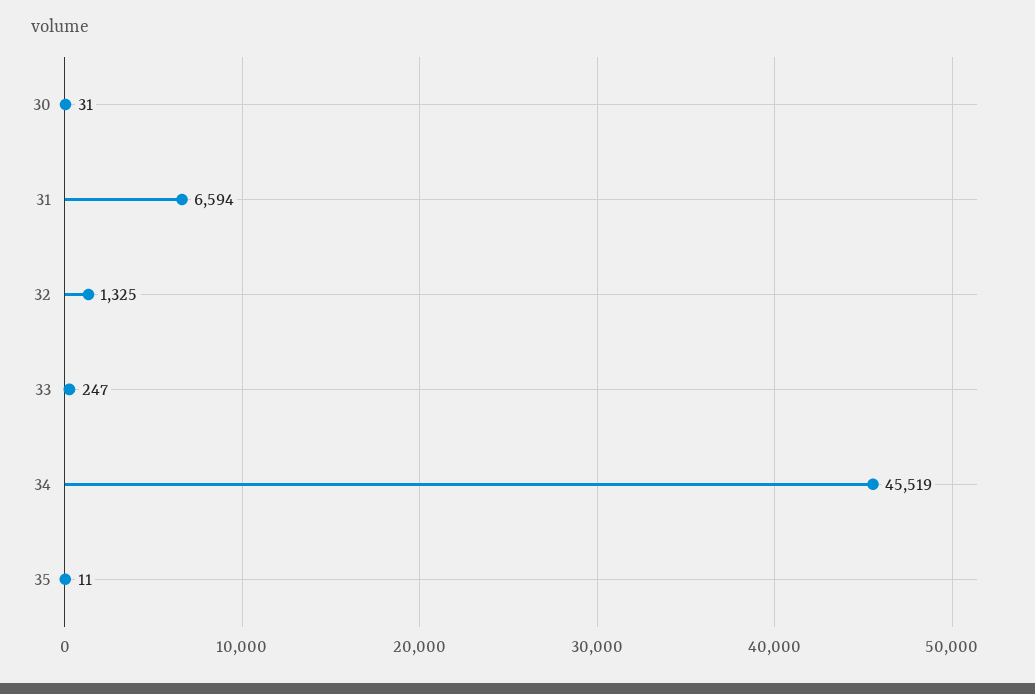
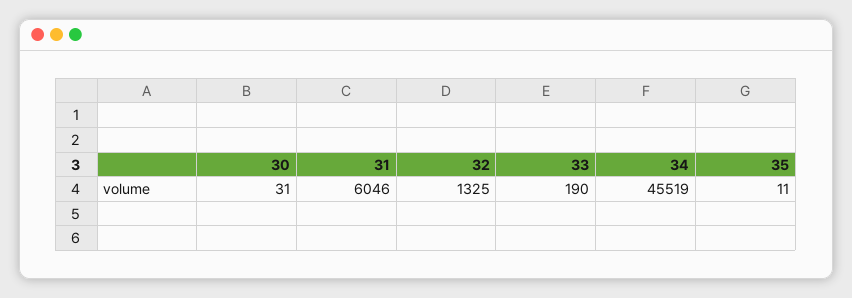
  {
    "30": 31,
-   "31": 6594,
+   "31": 6046,
    "32": 1325,
-   "33": 247,
+   "33": 190,
    "34": 45519,
    "35": 11
  }

